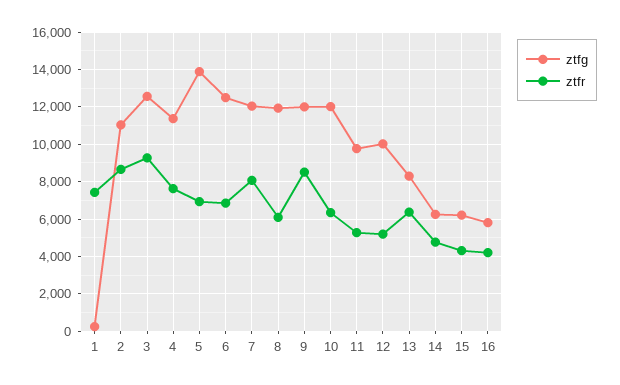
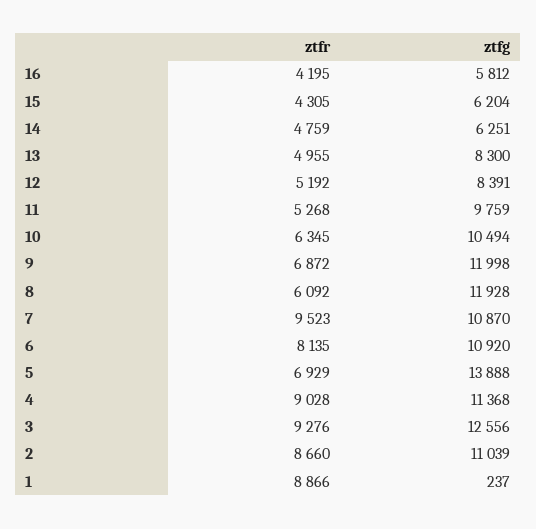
  {
    "ztfg": {
      "1": 237,
      "2": 11039,
      "3": 12556,
      "4": 11368,
      "5": 13888,
-     "6": 12500,
+     "6": 10920,
-     "7": 12000,
+     "7": 10870,
      "8": 11928,
      "9": 11998,
-     "10": 12000,
+     "10": 10494,
      "11": 9759,
-     "12": 10000,
+     "12": 8391,
      "13": 8300,
      "14": 6251,
      "15": 6204,
      "16": 5812
    },
    "ztfr": {
-     "1": 7500,
+     "1": 8866,
      "2": 8660,
      "3": 9276,
-     "4": 7500,
+     "4": 9028,
      "5": 6929,
-     "6": 7000,
+     "6": 8135,
-     "7": 8000,
+     "7": 9523,
      "8": 6092,
-     "9": 8500,
+     "9": 6872,
      "10": 6345,
      "11": 5268,
      "12": 5192,
-     "13": 6500,
+     "13": 4955,
      "14": 4759,
      "15": 4305,
      "16": 4195
    }
  }

